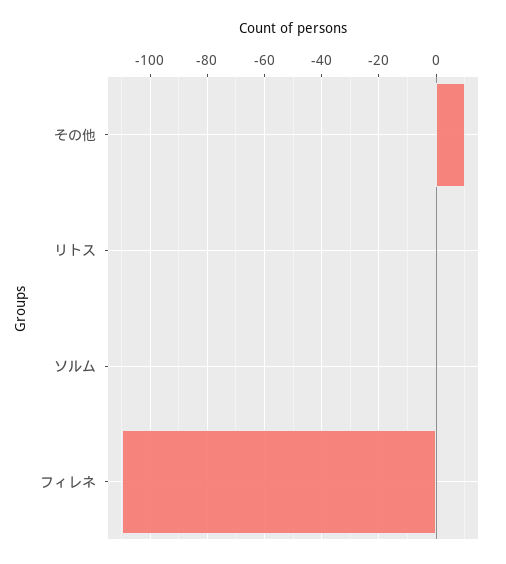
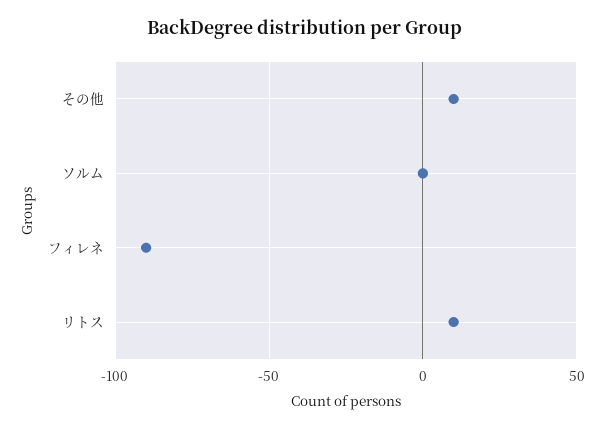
  {
    "その他": 10,
-   "リトス": 0,
+   "リトス": 10,
    "ソルム": 0,
-   "フィレネ": -110
+   "フィレネ": -90
  }

